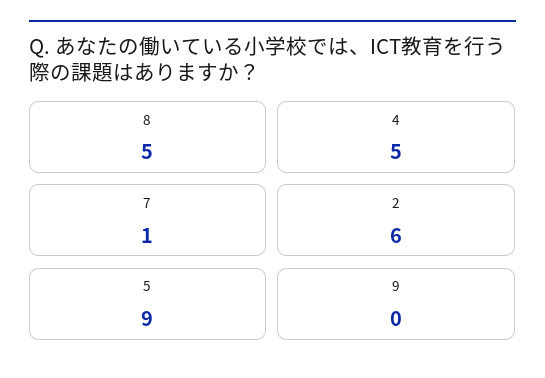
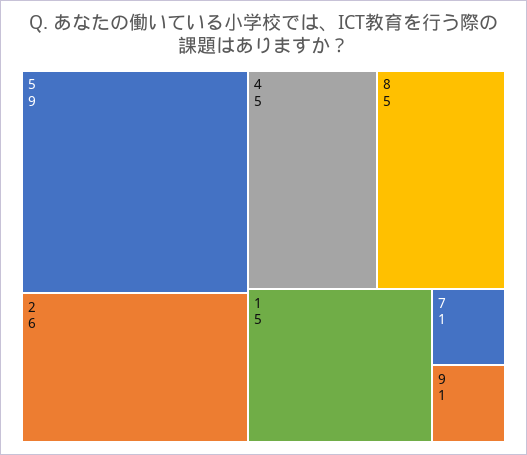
  {
    "8": 5,
    "4": 5,
    "7": 1,
    "2": 6,
    "5": 9,
-   "9": 0
+   "9": 1,
+   "1": 5
  }

